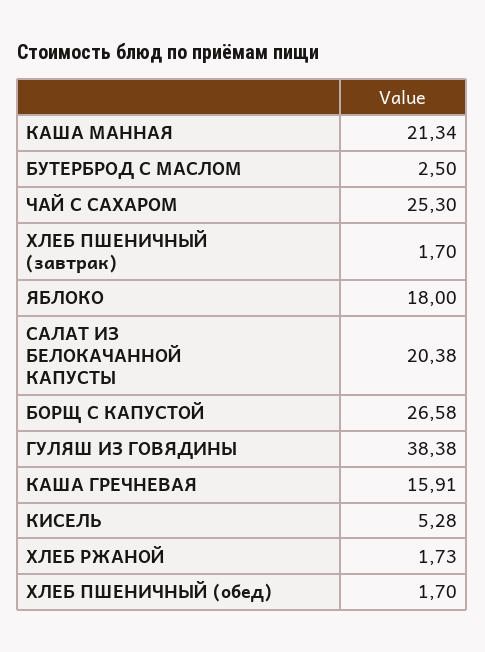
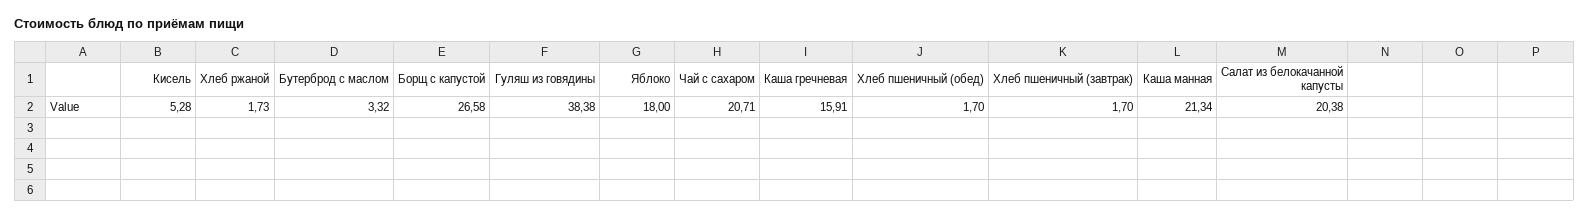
  {
    "КАША МАННАЯ": 21.34,
-   "БУТЕРБРОД С МАСЛОМ": 2.5,
+   "БУТЕРБРОД С МАСЛОМ": 3.32,
-   "ЧАЙ С САХАРОМ": 25.3,
+   "ЧАЙ С САХАРОМ": 20.71,
    "ХЛЕБ ПШЕНИЧНЫЙ (завтрак)": 1.7,
    "ЯБЛОКО": 18,
    "САЛАТ ИЗ БЕЛОКАЧАННОЙ КАПУСТЫ": 20.38,
    "БОРЩ С КАПУСТОЙ": 26.58,
    "ГУЛЯШ ИЗ ГОВЯДИНЫ": 38.38,
    "КАША ГРЕЧНЕВАЯ": 15.91,
    "КИСЕЛЬ": 5.28,
    "ХЛЕБ РЖАНОЙ": 1.73,
    "ХЛЕБ ПШЕНИЧНЫЙ (обед)": 1.7
  }

